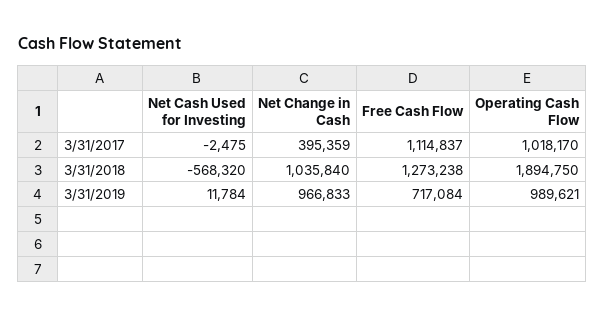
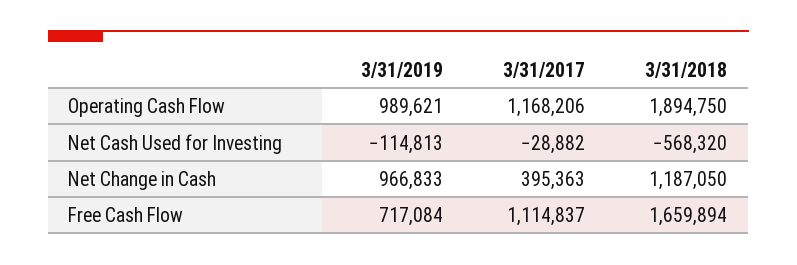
  {
    "Net Cash Used for Investing": {
-     "3/31/2017": -2475,
+     "3/31/2017": -28882,
      "3/31/2018": -568320,
-     "3/31/2019": 11784
+     "3/31/2019": -114813
    },
    "Net Change in Cash": {
-     "3/31/2017": 395359,
+     "3/31/2017": 395363,
-     "3/31/2018": 1035840,
+     "3/31/2018": 1187050,
      "3/31/2019": 966833
    },
    "Free Cash Flow": {
      "3/31/2017": 1114837,
-     "3/31/2018": 1273238,
+     "3/31/2018": 1659894,
      "3/31/2019": 717084
    },
    "Operating Cash Flow": {
-     "3/31/2017": 1018170,
+     "3/31/2017": 1168206,
      "3/31/2018": 1894750,
      "3/31/2019": 989621
    }
  }

